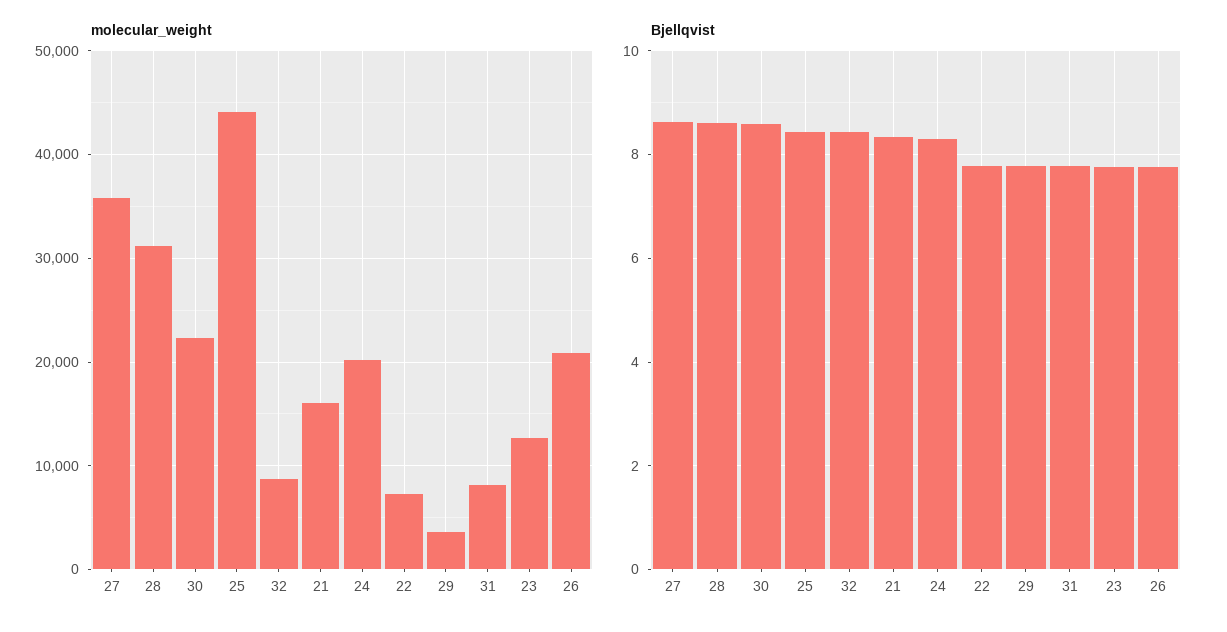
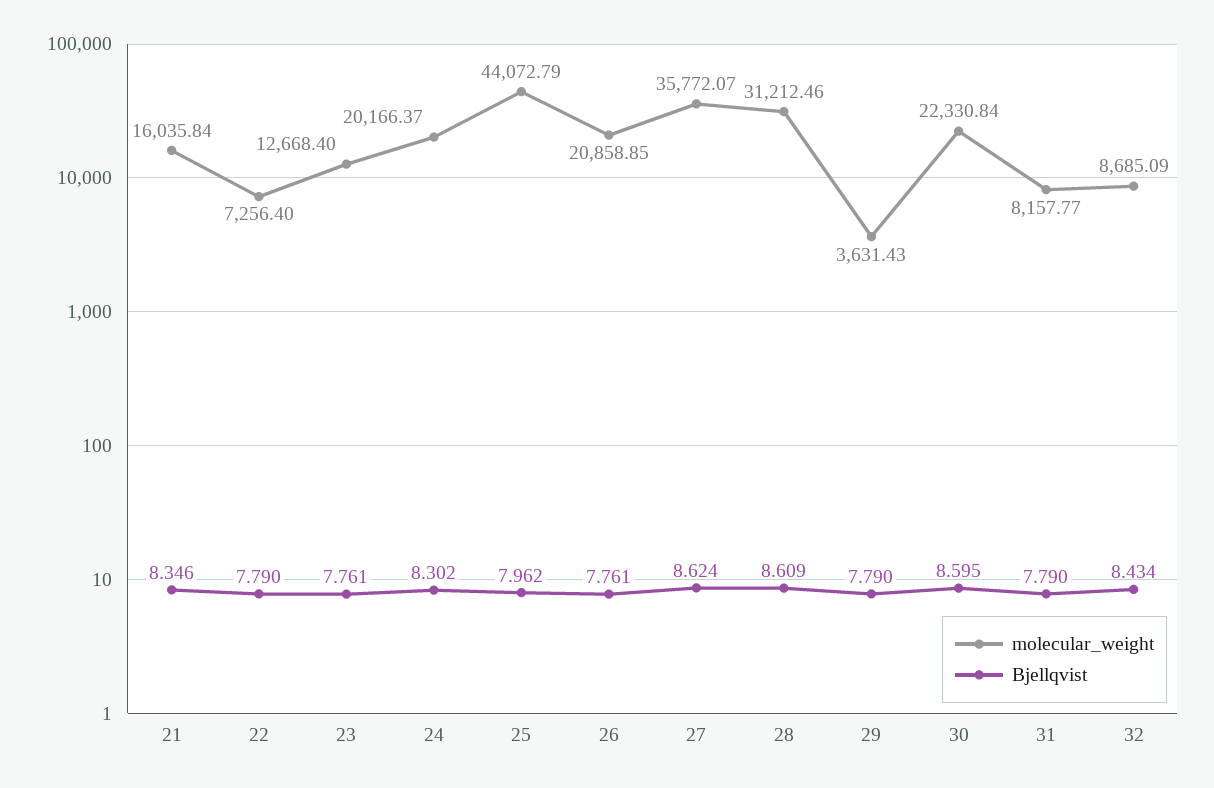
  {
    "molecular_weight": {
      "27": 35772.07,
      "28": 31212.46,
      "30": 22330.84,
      "25": 44072.79,
      "32": 8685.09,
      "21": 16035.84,
      "24": 20166.37,
      "22": 7256.4,
      "29": 3631.43,
      "31": 8157.77,
      "23": 12668.4,
      "26": 20858.85
    },
    "Bjellqvist": {
      "27": 8.624,
      "28": 8.609,
      "30": 8.595,
-     "25": 8.4,
+     "25": 7.962,
      "32": 8.434,
      "21": 8.346,
      "24": 8.302,
      "22": 7.79,
      "29": 7.79,
      "31": 7.79,
      "23": 7.761,
      "26": 7.761
    }
  }

